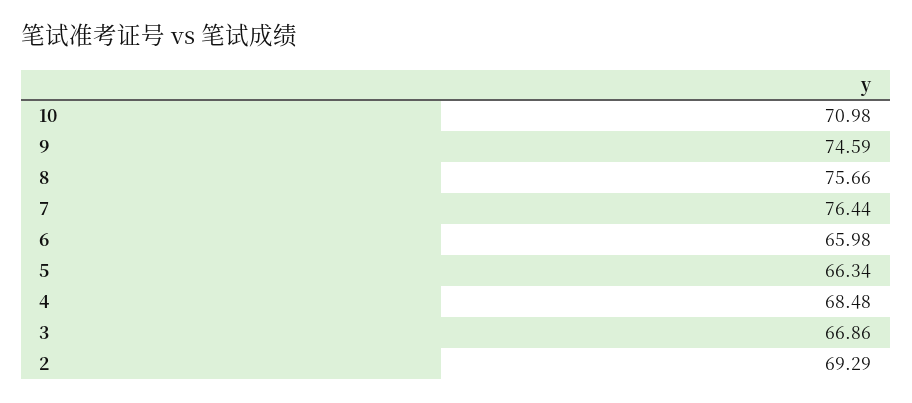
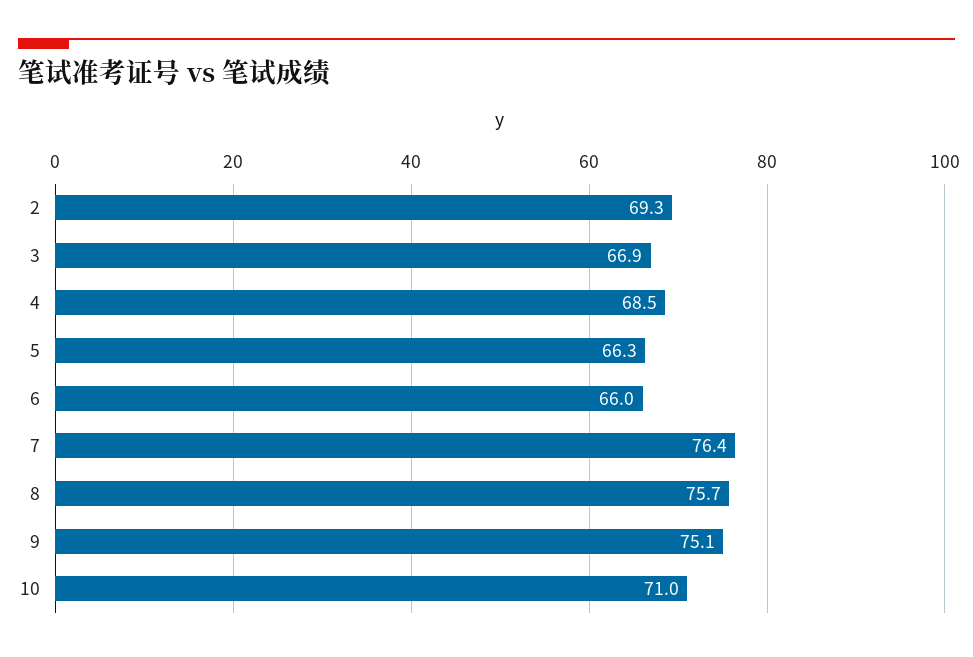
  {
    "10": 70.98,
-   "9": 74.59,
+   "9": 75.1,
    "8": 75.66,
    "7": 76.44,
    "6": 65.98,
    "5": 66.34,
    "4": 68.48,
    "3": 66.86,
    "2": 69.29
  }

